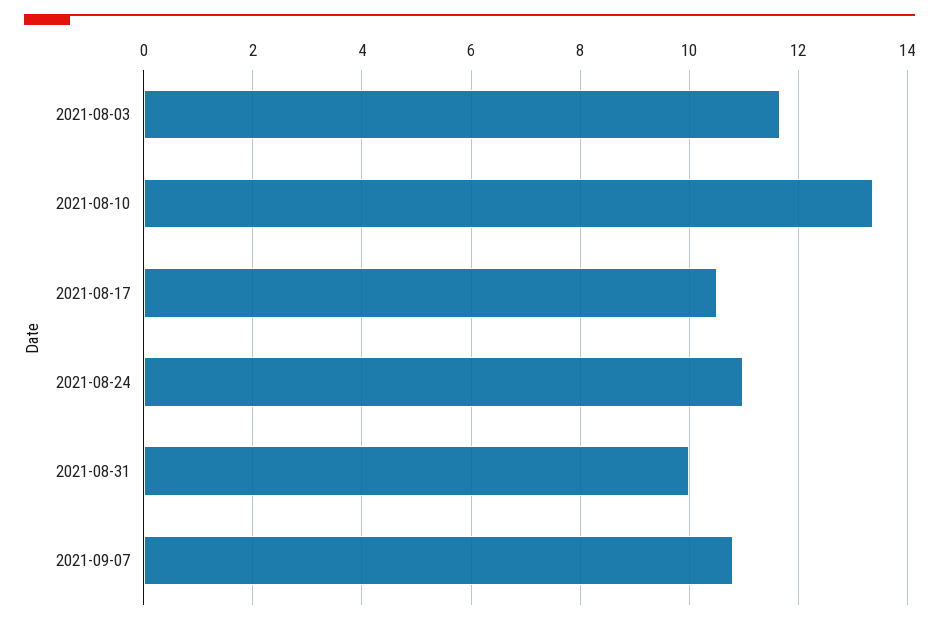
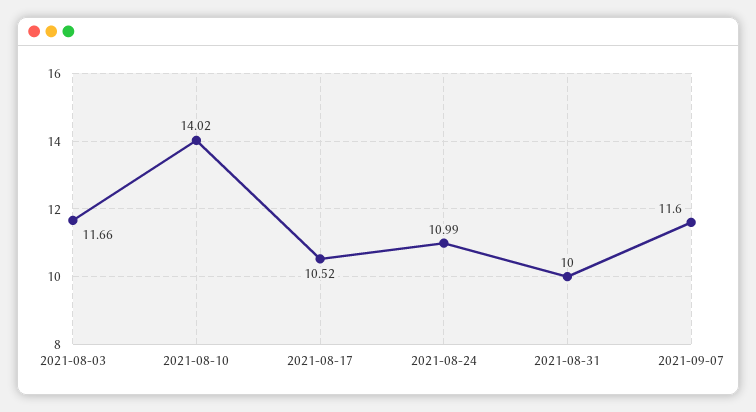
  {
    "2021-08-03": 11.66,
-   "2021-08-10": 13.4,
+   "2021-08-10": 14.02,
    "2021-08-17": 10.52,
    "2021-08-24": 10.99,
    "2021-08-31": 10,
-   "2021-09-07": 10.8
+   "2021-09-07": 11.6
  }

